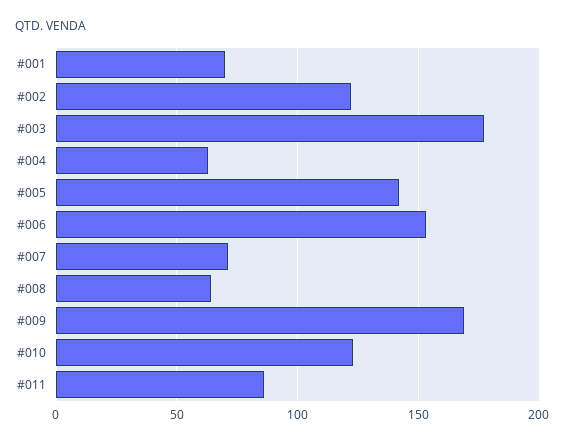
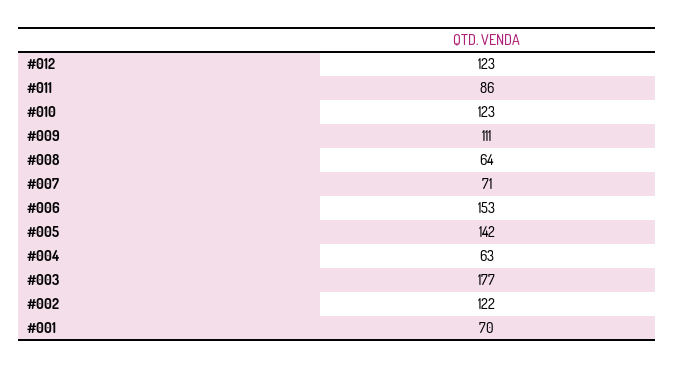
  {
    "#001": 70,
    "#002": 122,
    "#003": 177,
    "#004": 63,
    "#005": 142,
    "#006": 153,
    "#007": 71,
    "#008": 64,
-   "#009": 170,
+   "#009": 111,
    "#010": 123,
-   "#011": 86
+   "#011": 86,
+   "#012": 123
  }

